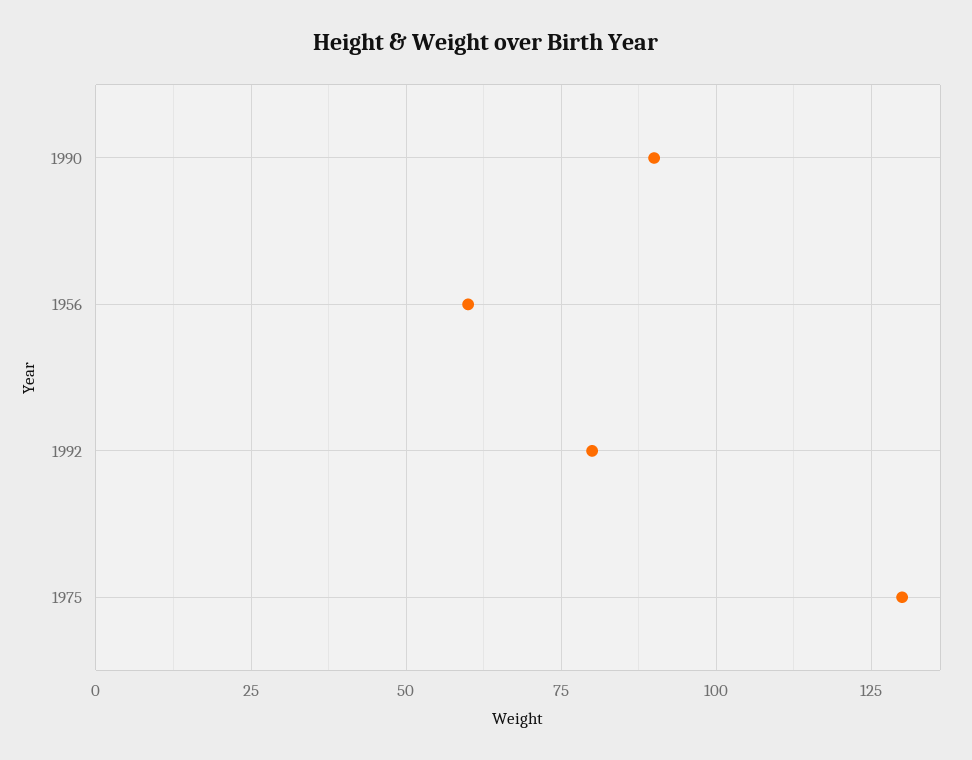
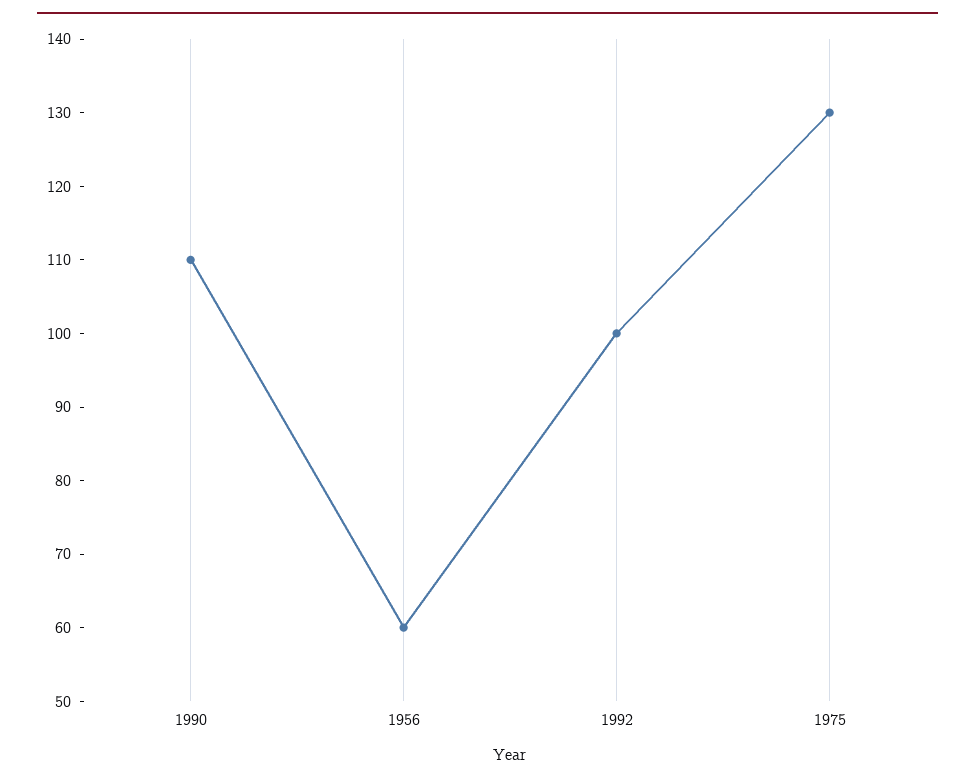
  {
-   "1990": 90,
+   "1990": 110,
    "1956": 60,
-   "1992": 80,
+   "1992": 100,
    "1975": 130
  }

